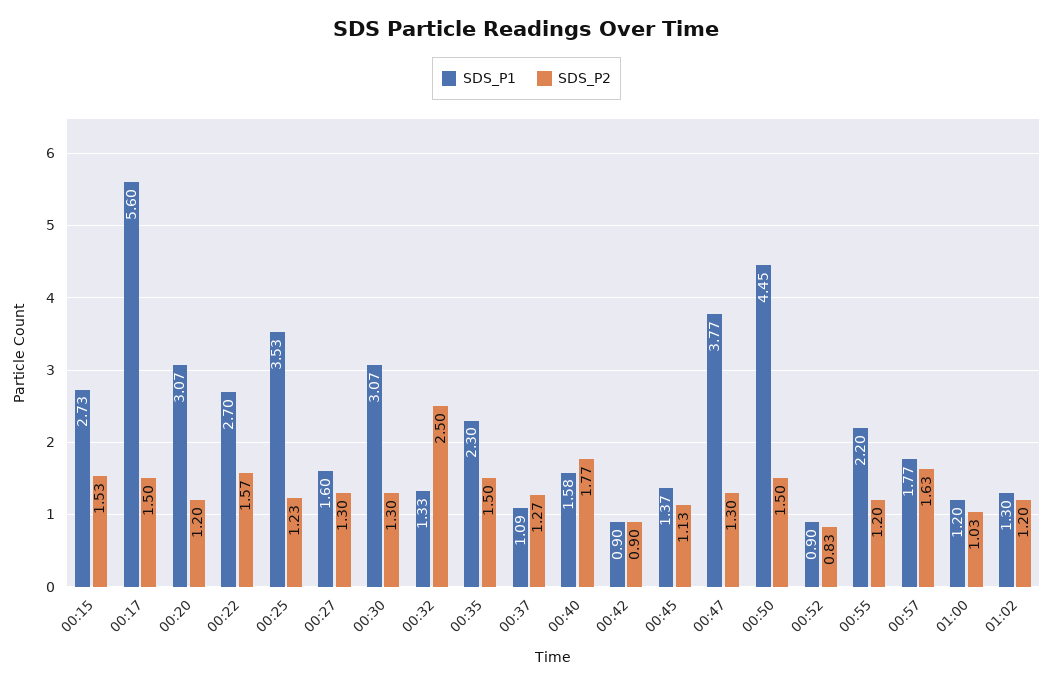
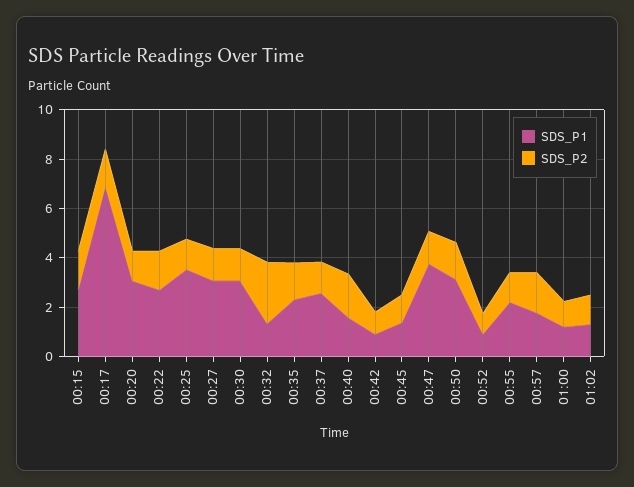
  {
    "SDS_P1": {
      "00:15": 2.73,
-     "00:17": 5.6,
+     "00:17": 7,
      "00:20": 3.07,
      "00:22": 2.7,
      "00:25": 3.53,
-     "00:27": 1.6,
+     "00:27": 3,
      "00:30": 3.07,
      "00:32": 1.33,
      "00:35": 2.3,
-     "00:37": 1.09,
+     "00:37": 2.5,
      "00:40": 1.58,
      "00:42": 0.9,
      "00:45": 1.37,
      "00:47": 3.77,
-     "00:50": 4.45,
+     "00:50": 3,
      "00:52": 0.9,
      "00:55": 2.2,
      "00:57": 1.77,
      "01:00": 1.2,
      "01:02": 1.3
    },
    "SDS_P2": {
      "00:15": 1.53,
      "00:17": 1.5,
      "00:20": 1.2,
      "00:22": 1.57,
      "00:25": 1.23,
      "00:27": 1.3,
      "00:30": 1.3,
      "00:32": 2.5,
      "00:35": 1.5,
      "00:37": 1.27,
      "00:40": 1.77,
      "00:42": 0.9,
      "00:45": 1.13,
      "00:47": 1.3,
      "00:50": 1.5,
      "00:52": 0.83,
      "00:55": 1.2,
      "00:57": 1.63,
      "01:00": 1.03,
      "01:02": 1.2
    }
  }

